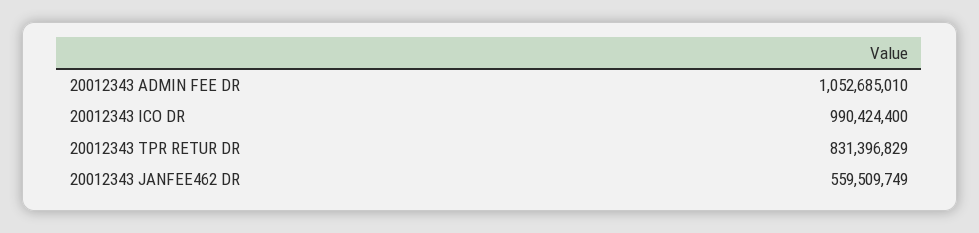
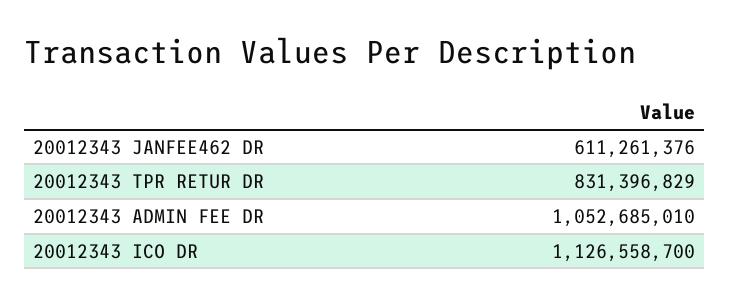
  {
    "20012343 ADMIN FEE DR": 1052685010,
-   "20012343 ICO DR": 990424400,
+   "20012343 ICO DR": 1126558700,
    "20012343 TPR RETUR DR": 831396829,
-   "20012343 JANFEE462 DR": 559509749
+   "20012343 JANFEE462 DR": 611261376
  }

